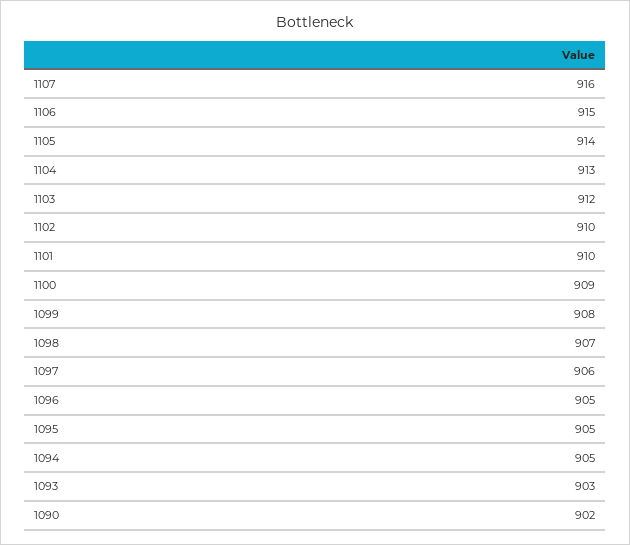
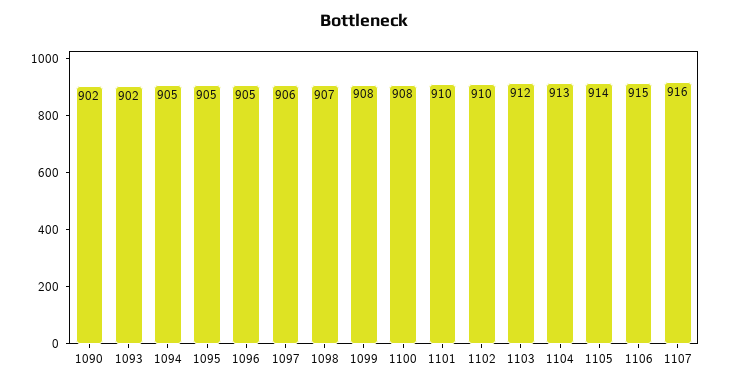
  {
    "1107": 916,
    "1106": 915,
    "1105": 914,
    "1104": 913,
    "1103": 912,
    "1102": 910,
    "1101": 910,
-   "1100": 909,
+   "1100": 908,
    "1099": 908,
    "1098": 907,
    "1097": 906,
    "1096": 905,
    "1095": 905,
    "1094": 905,
-   "1093": 903,
+   "1093": 902,
    "1090": 902
  }

